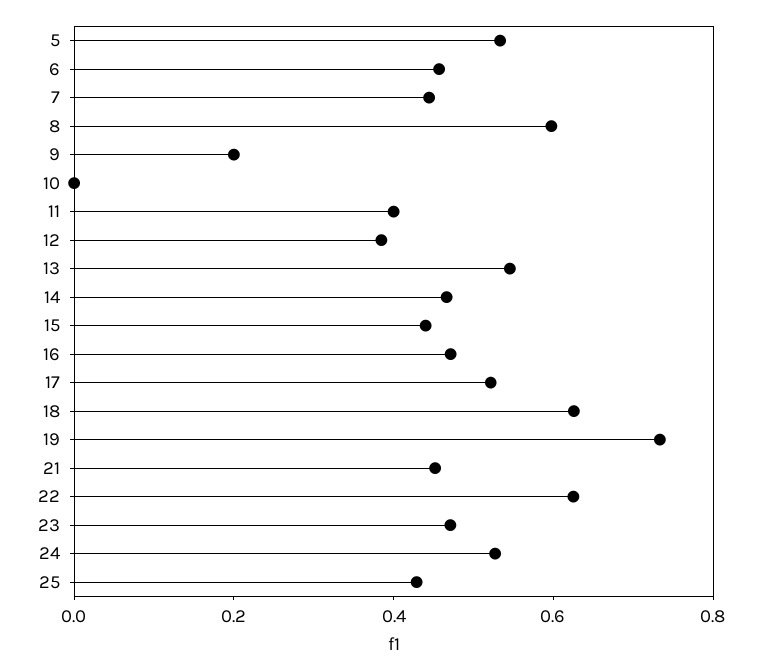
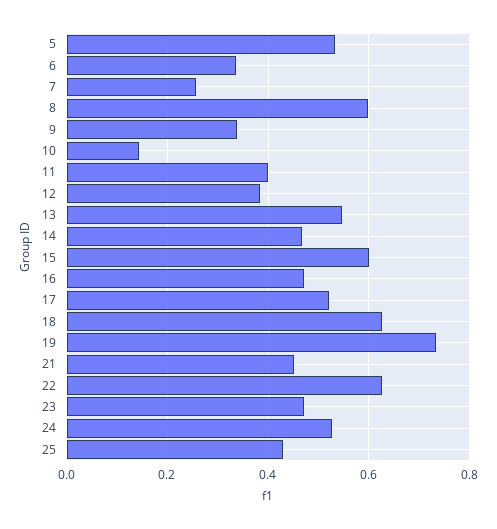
  {
    "5": 0.54,
-   "6": 0.45,
+   "6": 0.34,
-   "7": 0.45,
+   "7": 0.26,
    "8": 0.6,
-   "9": 0.2,
+   "9": 0.34,
-   "10": 0,
+   "10": 0.14,
    "11": 0.4,
    "12": 0.38,
    "13": 0.54,
    "14": 0.46,
-   "15": 0.45,
+   "15": 0.6,
    "16": 0.48,
    "17": 0.52,
    "18": 0.62,
    "19": 0.74,
    "21": 0.46,
    "22": 0.62,
    "23": 0.48,
    "24": 0.52,
    "25": 0.42
  }

